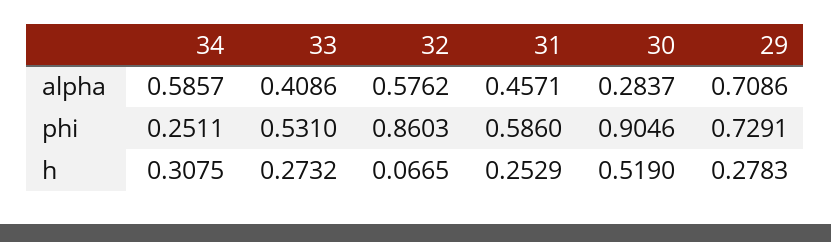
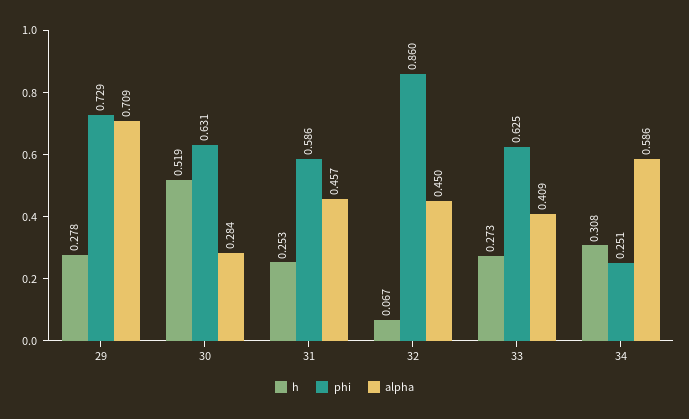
  {
    "alpha": {
      "34": 0.5857,
      "33": 0.4086,
-     "32": 0.5762,
+     "32": 0.45,
      "31": 0.4571,
      "30": 0.2837,
      "29": 0.7086
    },
    "phi": {
      "34": 0.2511,
-     "33": 0.531,
+     "33": 0.625,
      "32": 0.8603,
      "31": 0.586,
-     "30": 0.9046,
+     "30": 0.631,
      "29": 0.7291
    },
    "h": {
      "34": 0.3075,
      "33": 0.2732,
      "32": 0.0665,
      "31": 0.2529,
      "30": 0.519,
      "29": 0.2783
    }
  }

